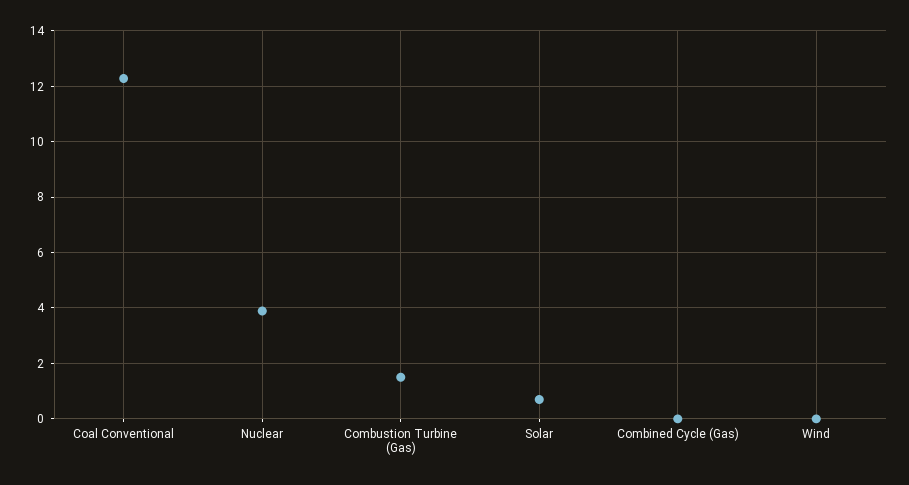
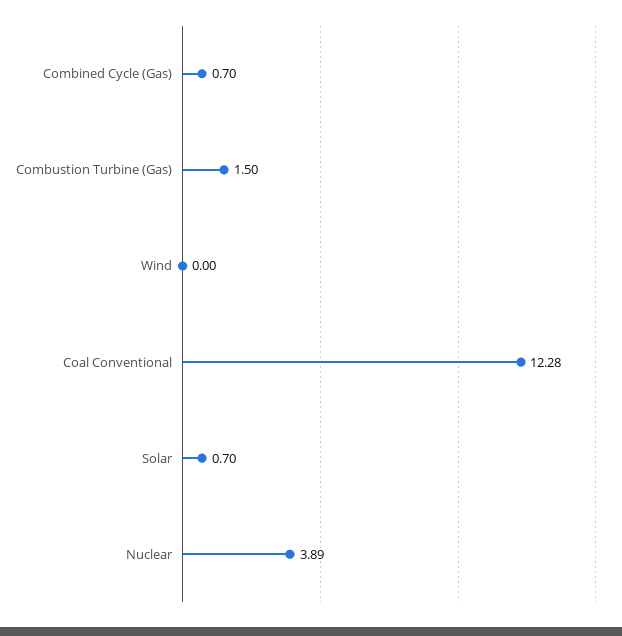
  {
    "Coal Conventional": 12.28,
    "Nuclear": 3.89,
    "Combustion Turbine (Gas)": 1.5,
    "Solar": 0.7,
-   "Combined Cycle (Gas)": 0,
+   "Combined Cycle (Gas)": 0.7,
    "Wind": 0
  }

